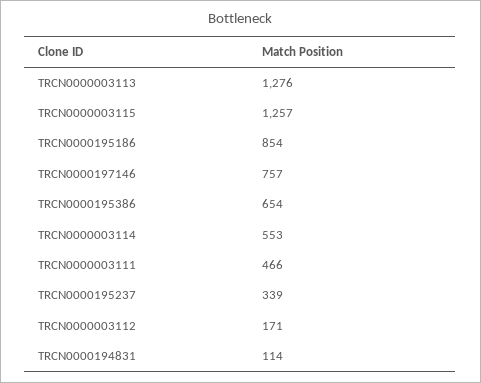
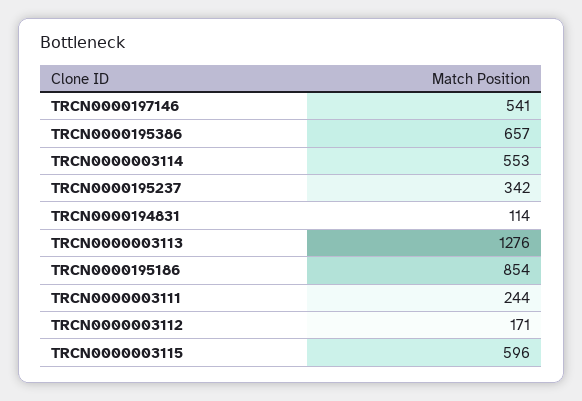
  {
    "TRCN0000003113": 1276,
-   "TRCN0000003115": 1257,
+   "TRCN0000003115": 596,
    "TRCN0000195186": 854,
-   "TRCN0000197146": 757,
+   "TRCN0000197146": 541,
-   "TRCN0000195386": 654,
+   "TRCN0000195386": 657,
    "TRCN0000003114": 553,
-   "TRCN0000003111": 466,
+   "TRCN0000003111": 244,
-   "TRCN0000195237": 339,
+   "TRCN0000195237": 342,
    "TRCN0000003112": 171,
    "TRCN0000194831": 114
  }

